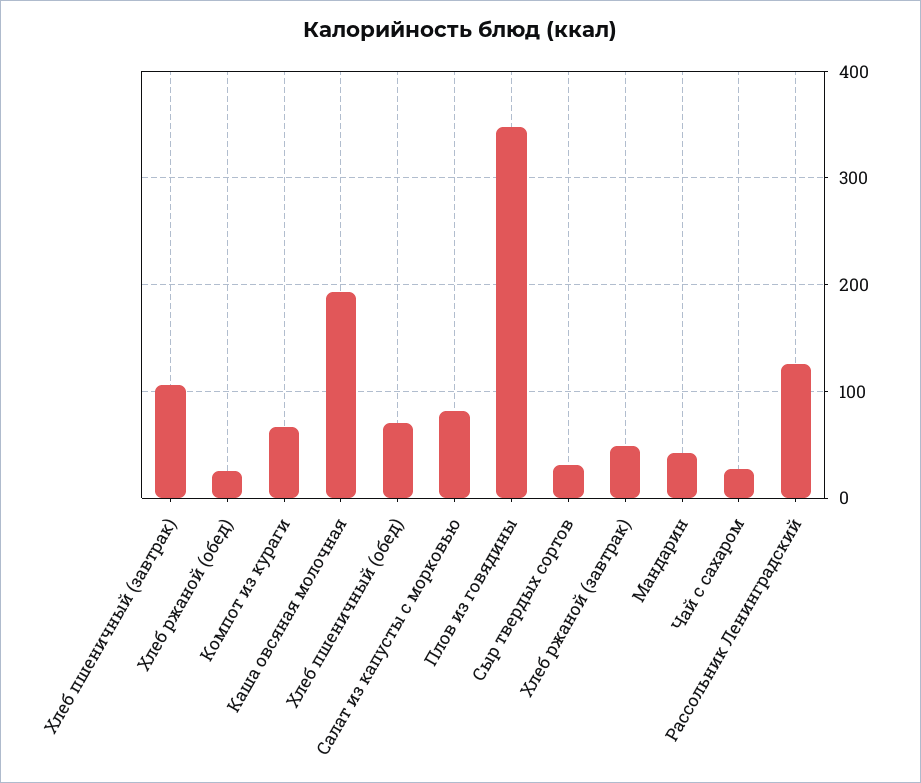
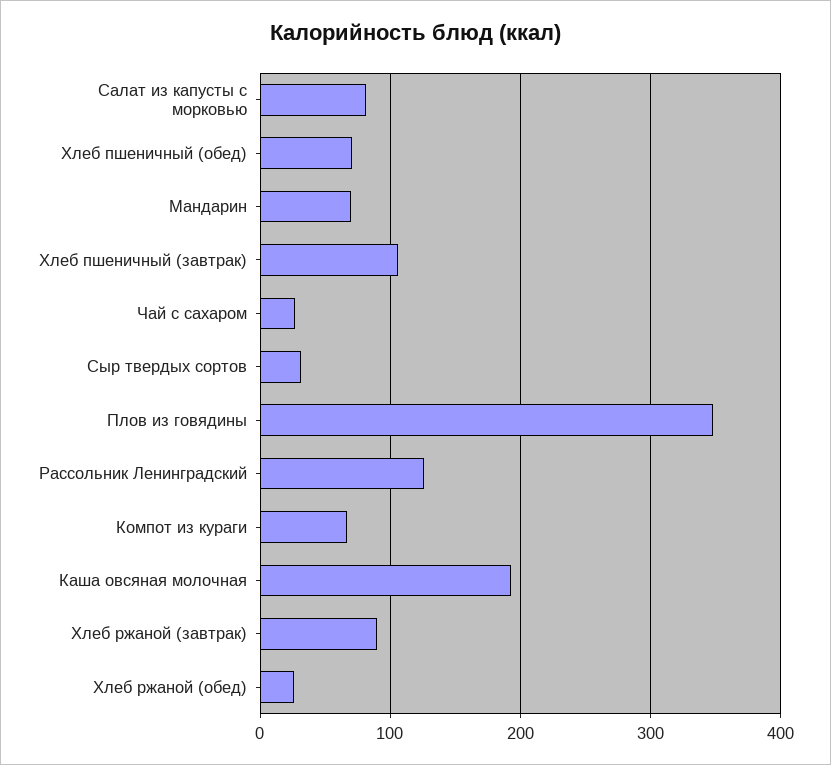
  {
    "Хлеб пшеничный (завтрак)": 110,
    "Хлеб ржаной (обед)": 30,
    "Компот из кураги": 70,
    "Каша овсяная молочная": 190,
    "Хлеб пшеничный (обед)": 70,
    "Салат из капусты с морковью": 80,
    "Плов из говядины": 350,
    "Сыр твердых сортов": 30,
-   "Хлеб ржаной (завтрак)": 50,
+   "Хлеб ржаной (завтрак)": 90,
-   "Мандарин": 40,
+   "Мандарин": 70,
    "Чай с сахаром": 30,
    "Рассольник Ленинградский": 130
  }

